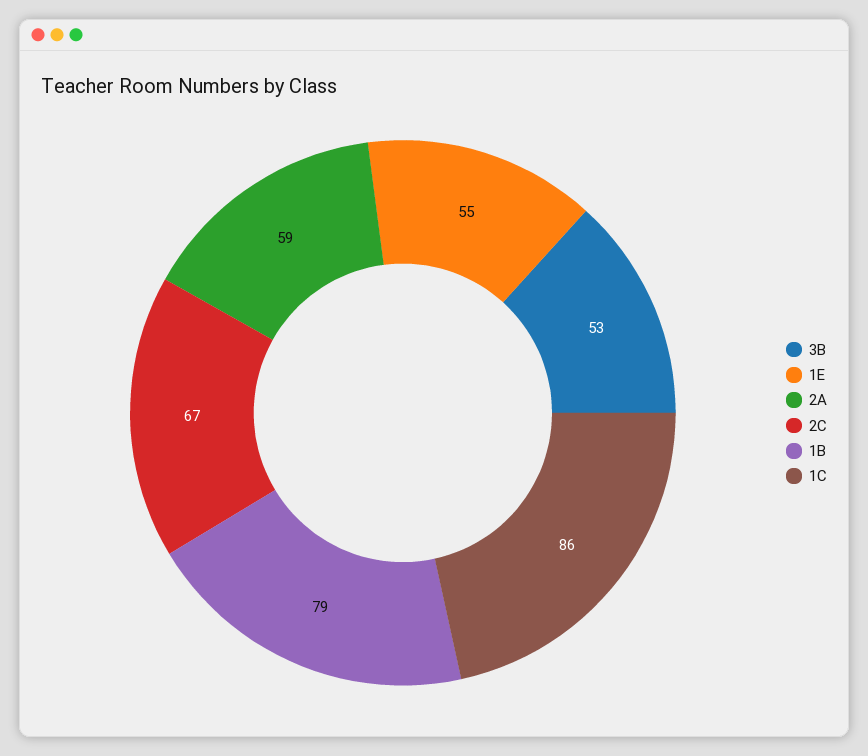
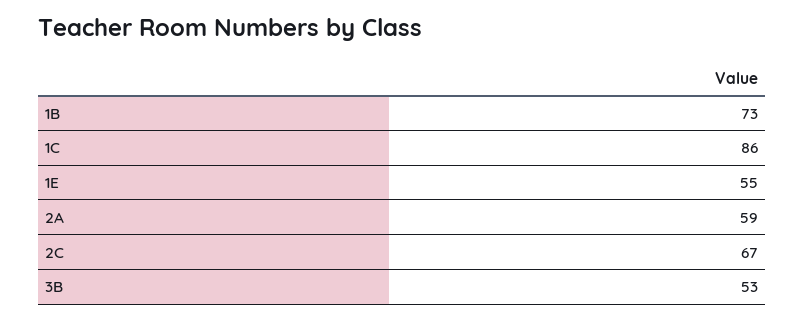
  {
    "3B": 53,
    "1E": 55,
    "2A": 59,
    "2C": 67,
-   "1B": 79,
+   "1B": 73,
    "1C": 86
  }

